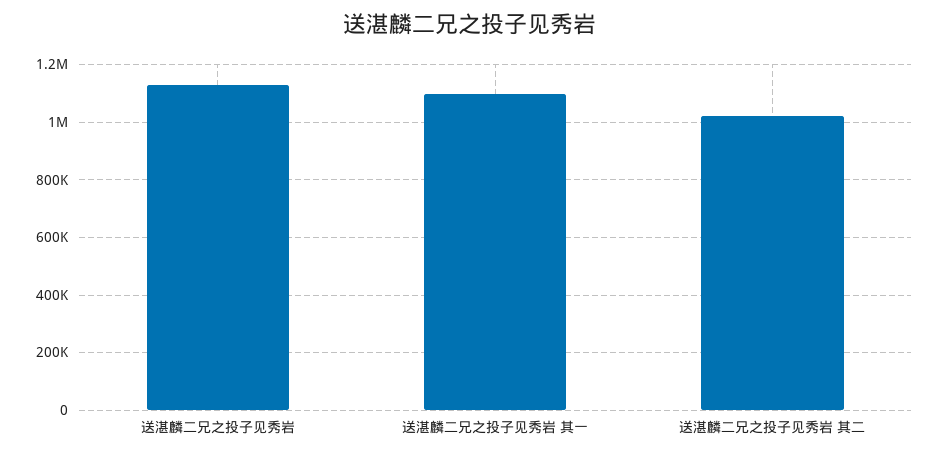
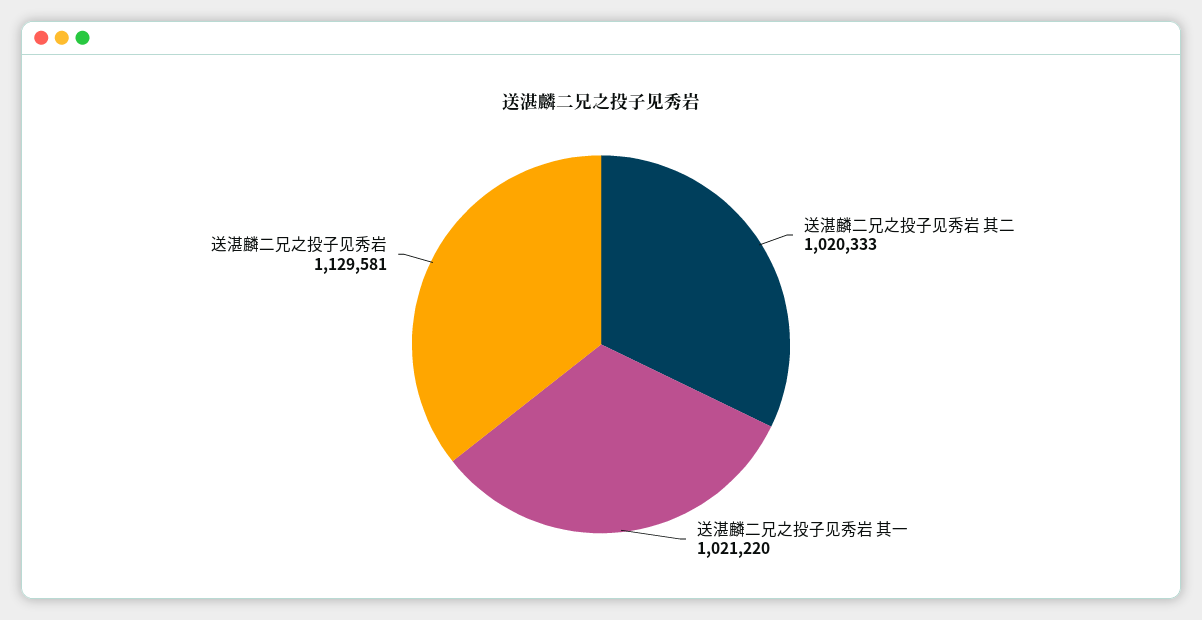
  {
    "送湛麟二兄之投子见秀岩": 1129581,
-   "送湛麟二兄之投子见秀岩 其一": 1100000,
+   "送湛麟二兄之投子见秀岩 其一": 1021220,
    "送湛麟二兄之投子见秀岩 其二": 1020333
  }

